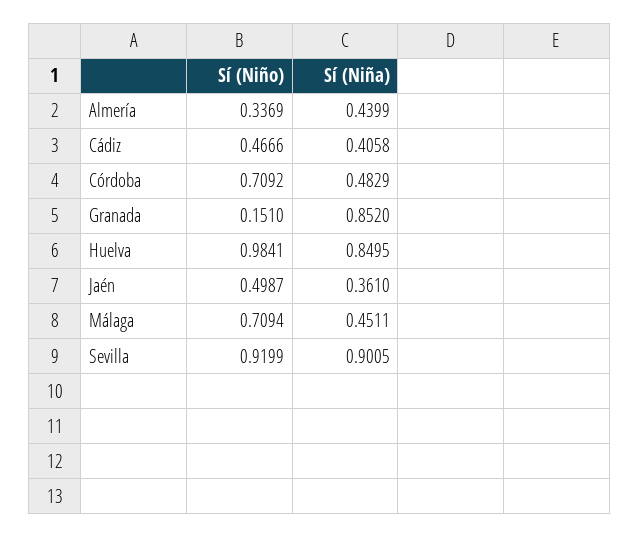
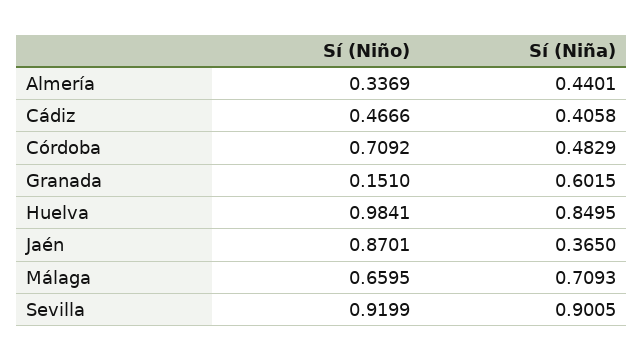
  {
    "Sí (Niño)": {
      "Almería": 0.3369,
      "Cádiz": 0.4666,
      "Córdoba": 0.7092,
      "Granada": 0.151,
      "Huelva": 0.9841,
-     "Jaén": 0.4987,
+     "Jaén": 0.8701,
-     "Málaga": 0.7094,
+     "Málaga": 0.6595,
      "Sevilla": 0.9199
    },
    "Sí (Niña)": {
-     "Almería": 0.4399,
+     "Almería": 0.4401,
      "Cádiz": 0.4058,
      "Córdoba": 0.4829,
-     "Granada": 0.852,
+     "Granada": 0.6015,
      "Huelva": 0.8495,
-     "Jaén": 0.361,
+     "Jaén": 0.365,
-     "Málaga": 0.4511,
+     "Málaga": 0.7093,
      "Sevilla": 0.9005
    }
  }

